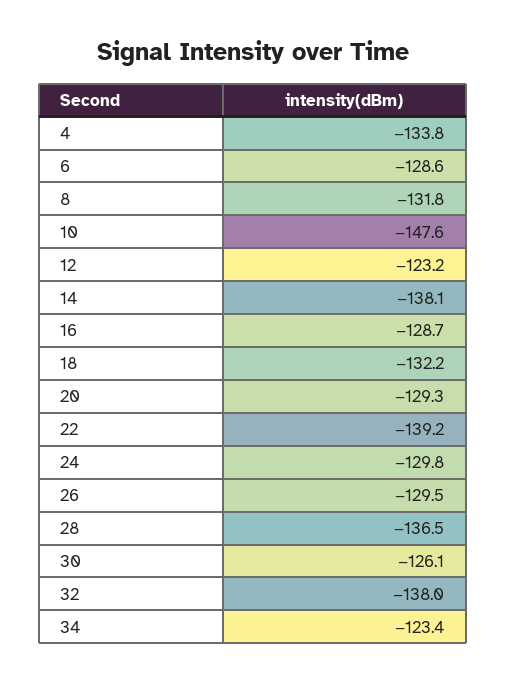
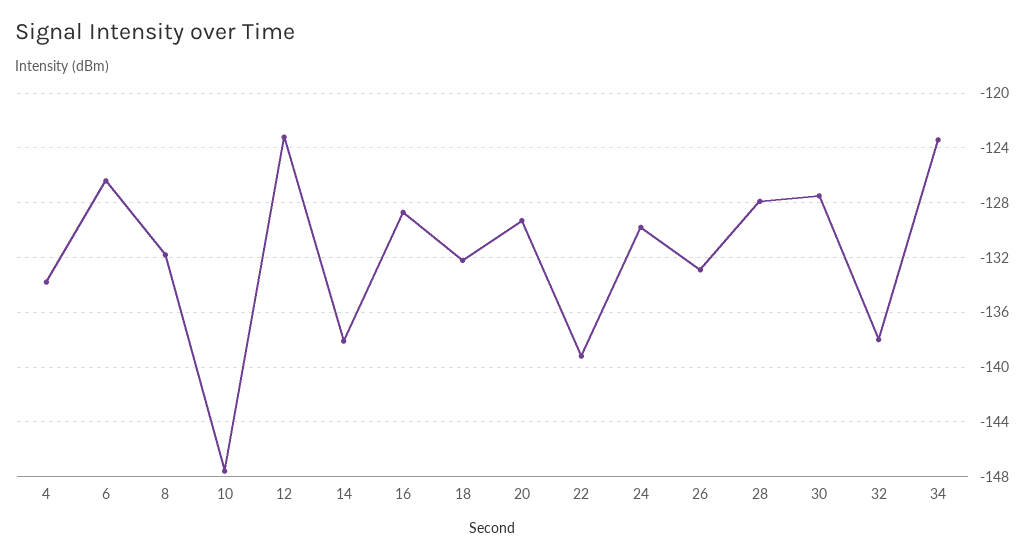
  {
    "4": -133.8,
-   "6": -128.6,
+   "6": -126.5,
    "8": -131.8,
    "10": -147.6,
    "12": -123.2,
    "14": -138.1,
    "16": -128.7,
    "18": -132.2,
    "20": -129.3,
    "22": -139.2,
    "24": -129.8,
-   "26": -129.5,
+   "26": -133,
-   "28": -136.5,
+   "28": -128,
-   "30": -126.1,
+   "30": -127.5,
    "32": -138,
    "34": -123.4
  }

